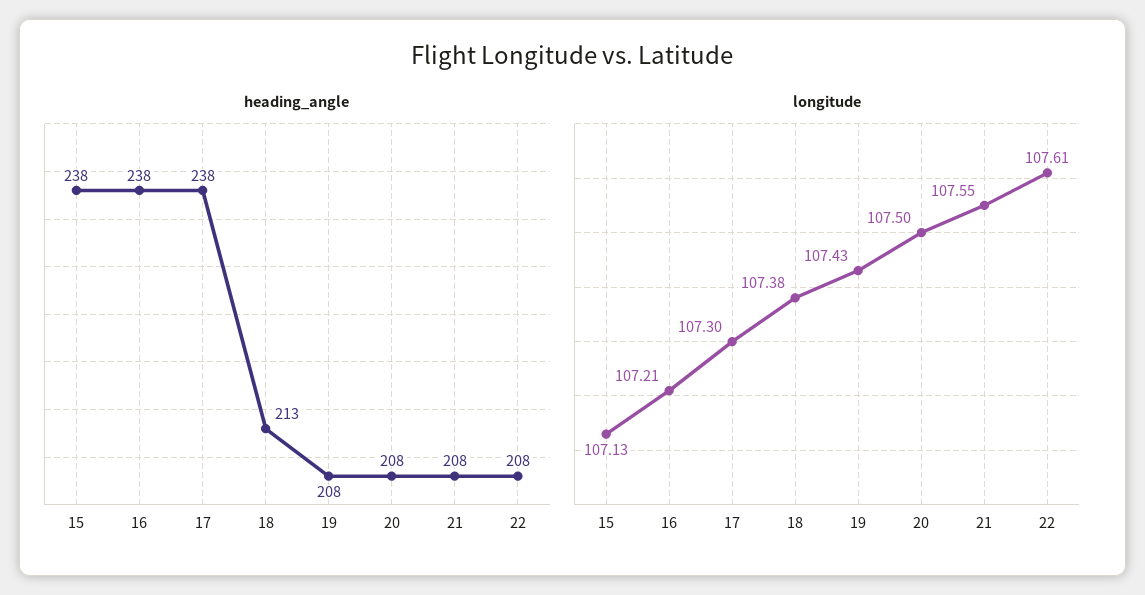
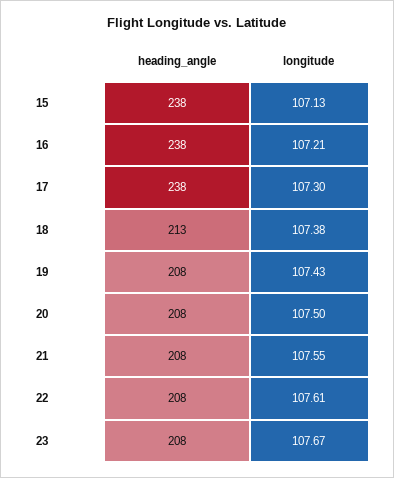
  {
    "heading_angle": {
      "15": 238,
      "16": 238,
      "17": 238,
      "18": 213,
      "19": 208,
      "20": 208,
      "21": 208,
-     "22": 208
+     "22": 208,
+     "23": 208
    },
    "longitude": {
      "15": 107.13,
      "16": 107.21,
      "17": 107.3,
      "18": 107.38,
      "19": 107.43,
      "20": 107.5,
      "21": 107.55,
-     "22": 107.61
+     "22": 107.61,
+     "23": 107.67
    }
  }

